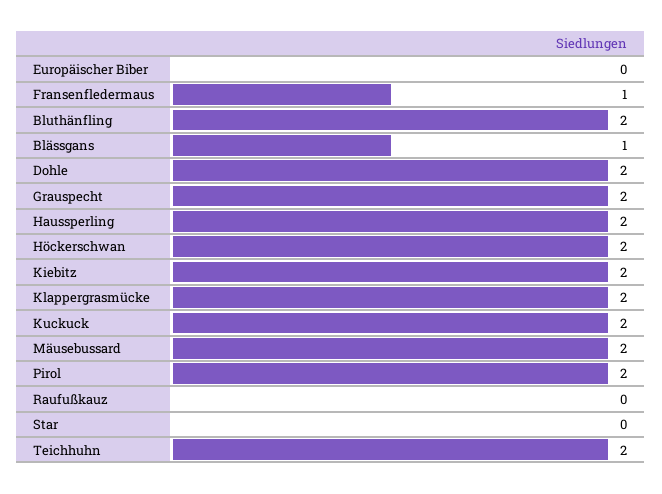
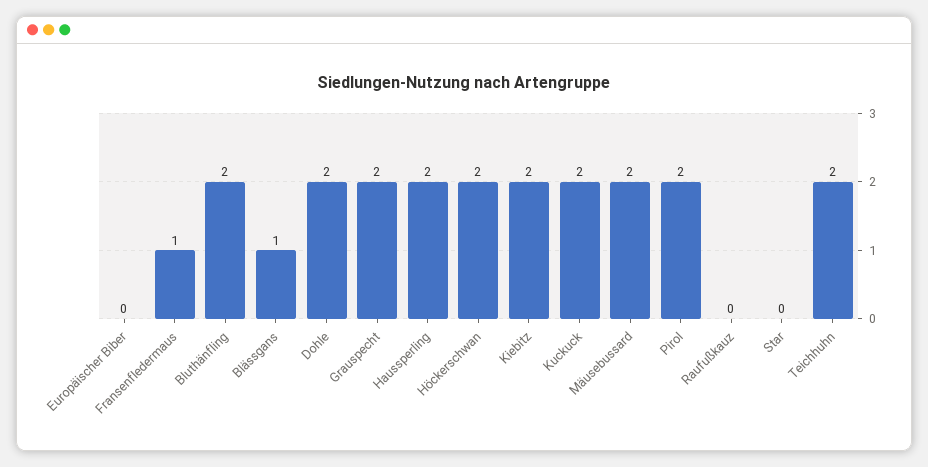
  {
    "Europäischer Biber": 0,
    "Fransenfledermaus": 1,
    "Bluthänfling": 2,
    "Blässgans": 1,
    "Dohle": 2,
    "Grauspecht": 2,
    "Haussperling": 2,
    "Höckerschwan": 2,
    "Kiebitz": 2,
-   "Klappergrasmücke": 2,
    "Kuckuck": 2,
    "Mäusebussard": 2,
    "Pirol": 2,
    "Raufußkauz": 0,
    "Star": 0,
    "Teichhuhn": 2
  }

